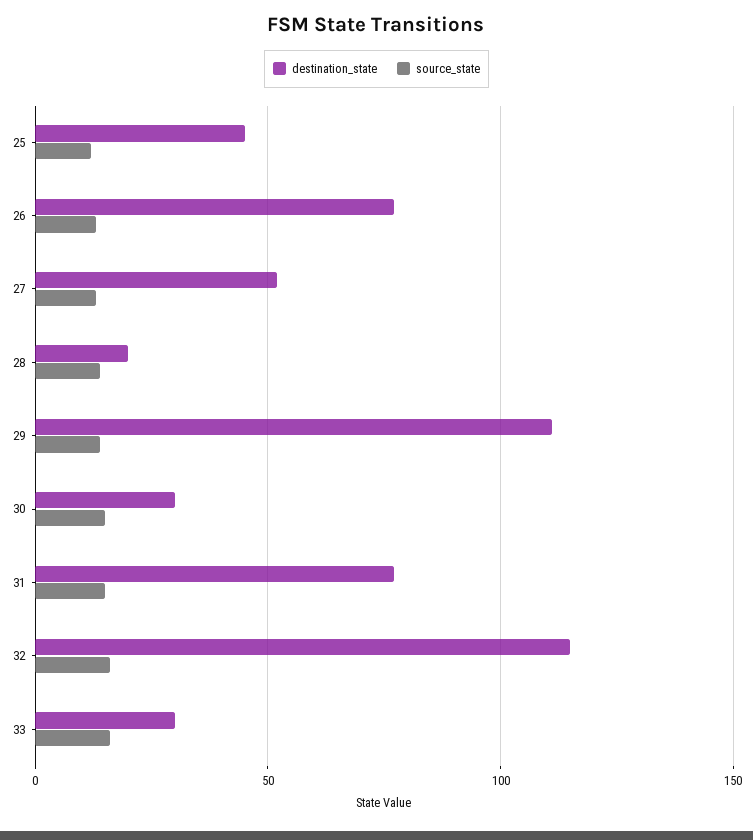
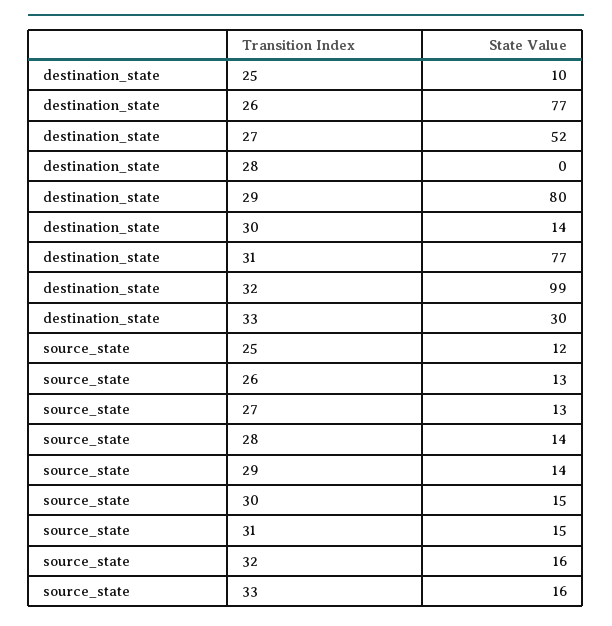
  {
    "destination_state": {
-     "25": 45,
+     "25": 10,
      "26": 77,
      "27": 52,
-     "28": 20,
+     "28": 0,
-     "29": 110,
+     "29": 80,
-     "30": 30,
+     "30": 14,
      "31": 77,
-     "32": 115,
+     "32": 99,
      "33": 30
    },
    "source_state": {
      "25": 12,
      "26": 13,
      "27": 13,
      "28": 14,
      "29": 14,
      "30": 15,
      "31": 15,
      "32": 16,
      "33": 16
    }
  }

